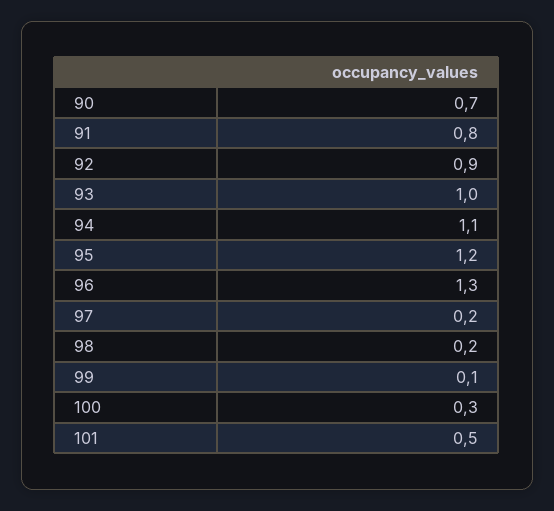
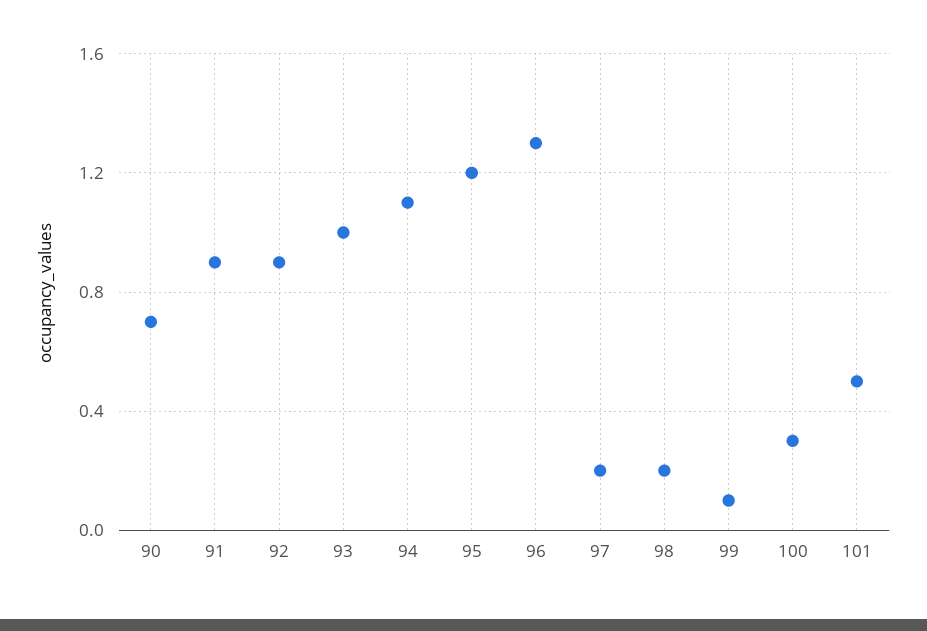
  {
    "90": 0.7,
-   "91": 0.8,
+   "91": 0.9,
    "92": 0.9,
    "93": 1,
    "94": 1.1,
    "95": 1.2,
    "96": 1.3,
    "97": 0.2,
    "98": 0.2,
    "99": 0.1,
    "100": 0.3,
    "101": 0.5
  }

